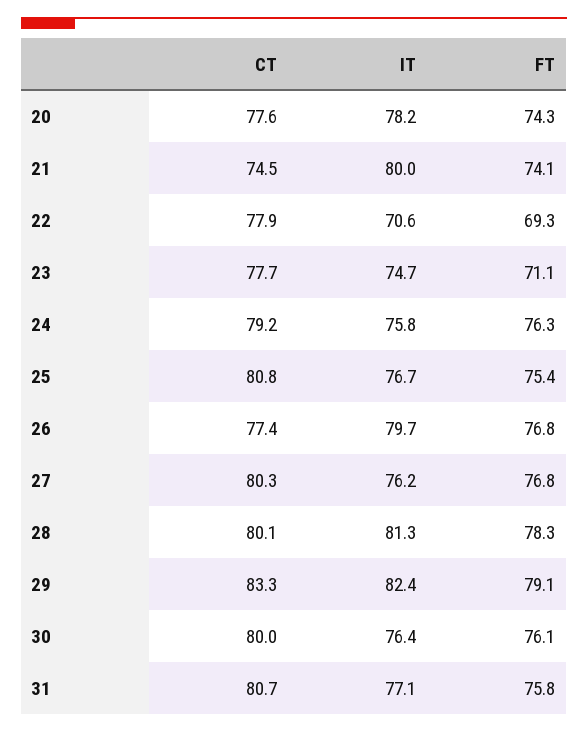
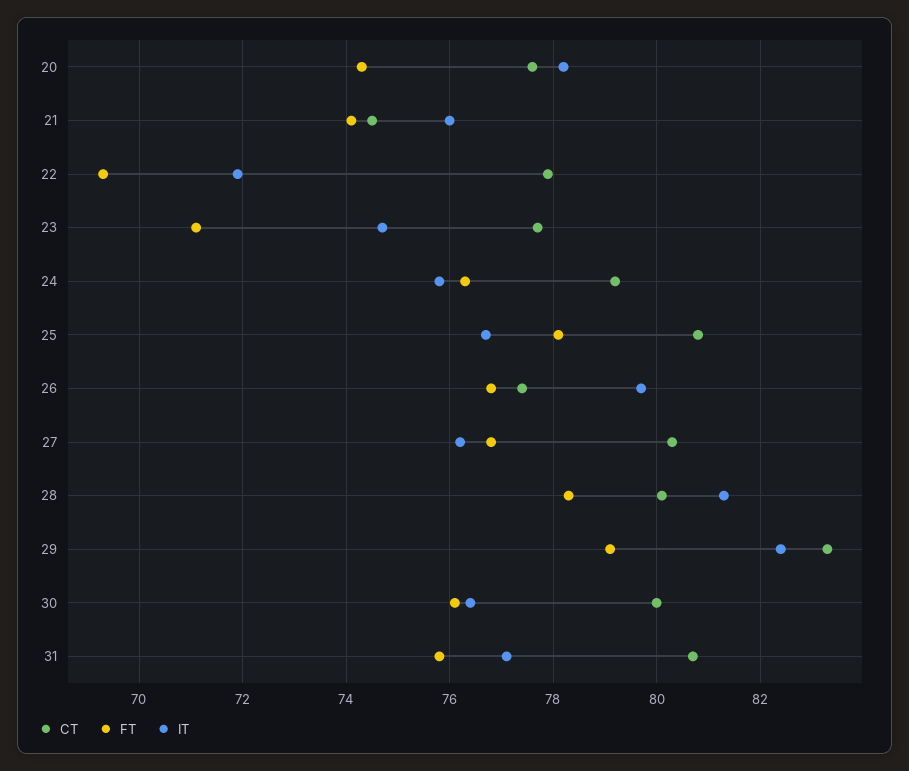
  {
    "CT": {
      "20": 77.6,
      "21": 74.5,
      "22": 77.9,
      "23": 77.7,
      "24": 79.2,
      "25": 80.8,
      "26": 77.4,
      "27": 80.3,
      "28": 80.1,
      "29": 83.3,
      "30": 80,
      "31": 80.7
    },
    "IT": {
      "20": 78.2,
-     "21": 80,
+     "21": 76,
-     "22": 70.6,
+     "22": 72,
      "23": 74.7,
      "24": 75.8,
      "25": 76.7,
      "26": 79.7,
      "27": 76.2,
      "28": 81.3,
      "29": 82.4,
      "30": 76.4,
      "31": 77.1
    },
    "FT": {
      "20": 74.3,
      "21": 74.1,
      "22": 69.3,
      "23": 71.1,
      "24": 76.3,
-     "25": 75.4,
+     "25": 78,
      "26": 76.8,
      "27": 76.8,
      "28": 78.3,
      "29": 79.1,
      "30": 76.1,
      "31": 75.8
    }
  }

